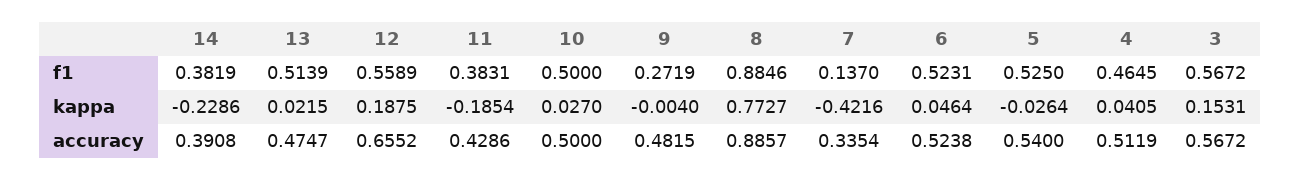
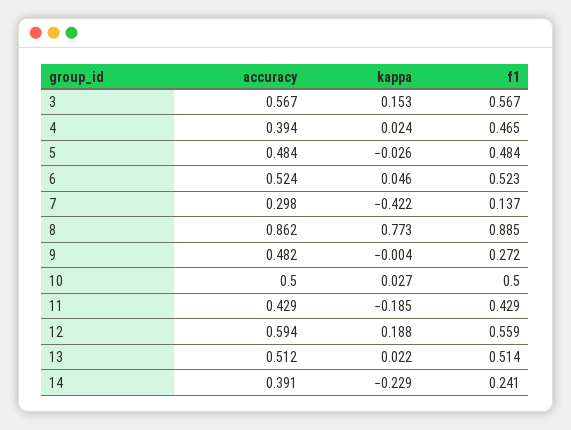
  {
    "14": {
-     "f1": 0.3819,
+     "f1": 0.241,
      "kappa": -0.2286,
      "accuracy": 0.3908
    },
    "13": {
      "f1": 0.5139,
      "kappa": 0.0215,
-     "accuracy": 0.4747
+     "accuracy": 0.512
    },
    "12": {
      "f1": 0.5589,
      "kappa": 0.1875,
-     "accuracy": 0.6552
+     "accuracy": 0.594
    },
    "11": {
-     "f1": 0.3831,
+     "f1": 0.429,
      "kappa": -0.1854,
      "accuracy": 0.4286
    },
    "10": {
      "f1": 0.5,
      "kappa": 0.027,
      "accuracy": 0.5
    },
    "9": {
      "f1": 0.2719,
      "kappa": -0.004,
      "accuracy": 0.4815
    },
    "8": {
      "f1": 0.8846,
      "kappa": 0.7727,
-     "accuracy": 0.8857
+     "accuracy": 0.862
    },
    "7": {
      "f1": 0.137,
      "kappa": -0.4216,
-     "accuracy": 0.3354
+     "accuracy": 0.298
    },
    "6": {
      "f1": 0.5231,
      "kappa": 0.0464,
      "accuracy": 0.5238
    },
    "5": {
-     "f1": 0.525,
+     "f1": 0.484,
      "kappa": -0.0264,
-     "accuracy": 0.54
+     "accuracy": 0.484
    },
    "4": {
      "f1": 0.4645,
-     "kappa": 0.0405,
+     "kappa": 0.024,
-     "accuracy": 0.5119
+     "accuracy": 0.394
    },
    "3": {
      "f1": 0.5672,
      "kappa": 0.1531,
      "accuracy": 0.5672
    }
  }

